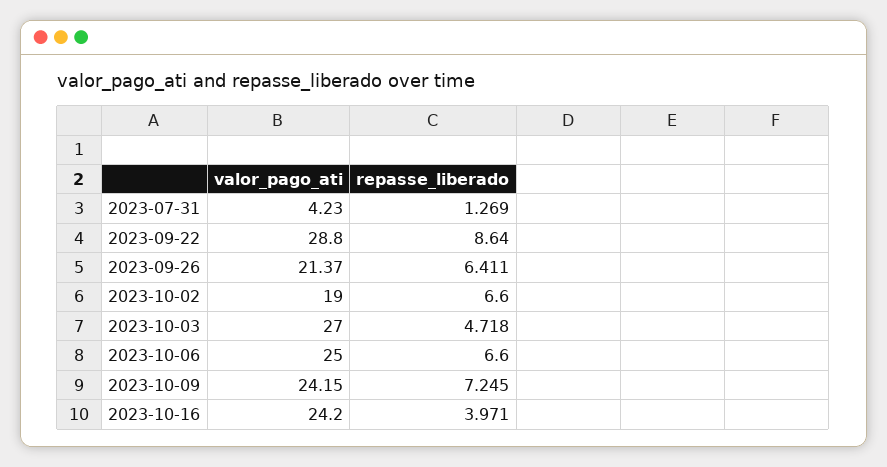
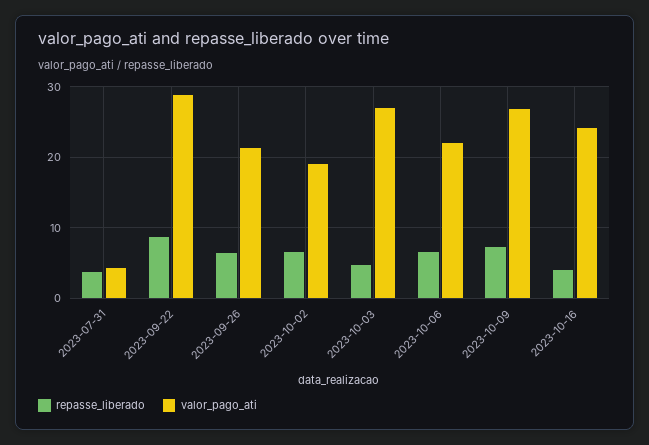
  {
    "valor_pago_ati": {
      "2023-07-31": 4.23,
      "2023-09-22": 28.8,
      "2023-09-26": 21.37,
      "2023-10-02": 19,
      "2023-10-03": 27,
-     "2023-10-06": 25,
+     "2023-10-06": 22,
-     "2023-10-09": 24.15,
+     "2023-10-09": 27,
      "2023-10-16": 24.2
    },
    "repasse_liberado": {
-     "2023-07-31": 1.269,
+     "2023-07-31": 4,
      "2023-09-22": 8.64,
      "2023-09-26": 6.411,
      "2023-10-02": 6.6,
      "2023-10-03": 4.718,
      "2023-10-06": 6.6,
      "2023-10-09": 7.245,
      "2023-10-16": 3.971
    }
  }

